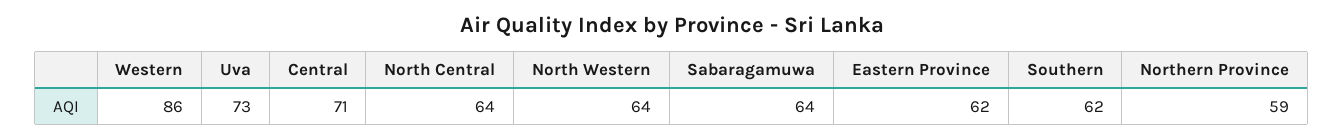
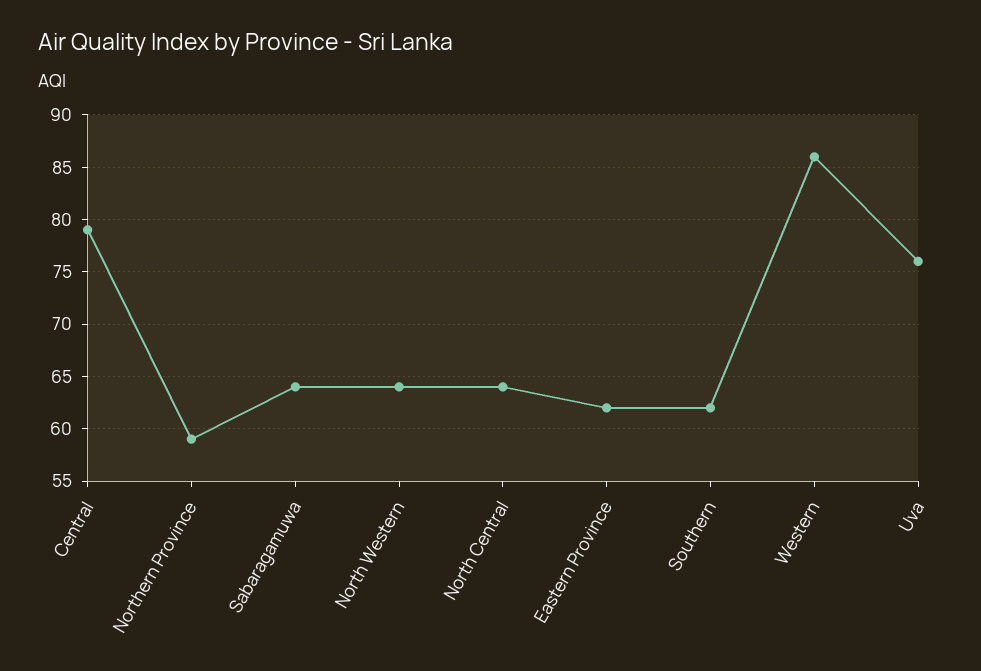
  {
    "Western": 86,
-   "Uva": 73,
+   "Uva": 76,
-   "Central": 71,
+   "Central": 79,
    "North Central": 64,
    "North Western": 64,
    "Sabaragamuwa": 64,
    "Eastern Province": 62,
    "Southern": 62,
    "Northern Province": 59
  }

